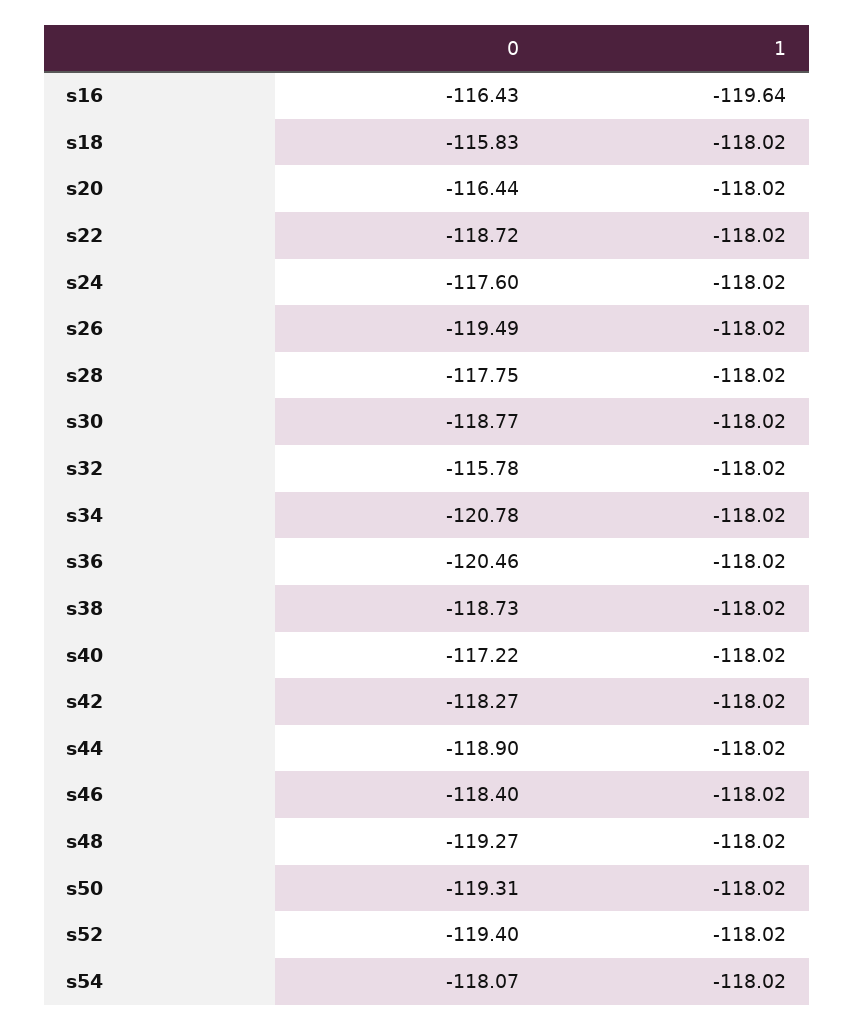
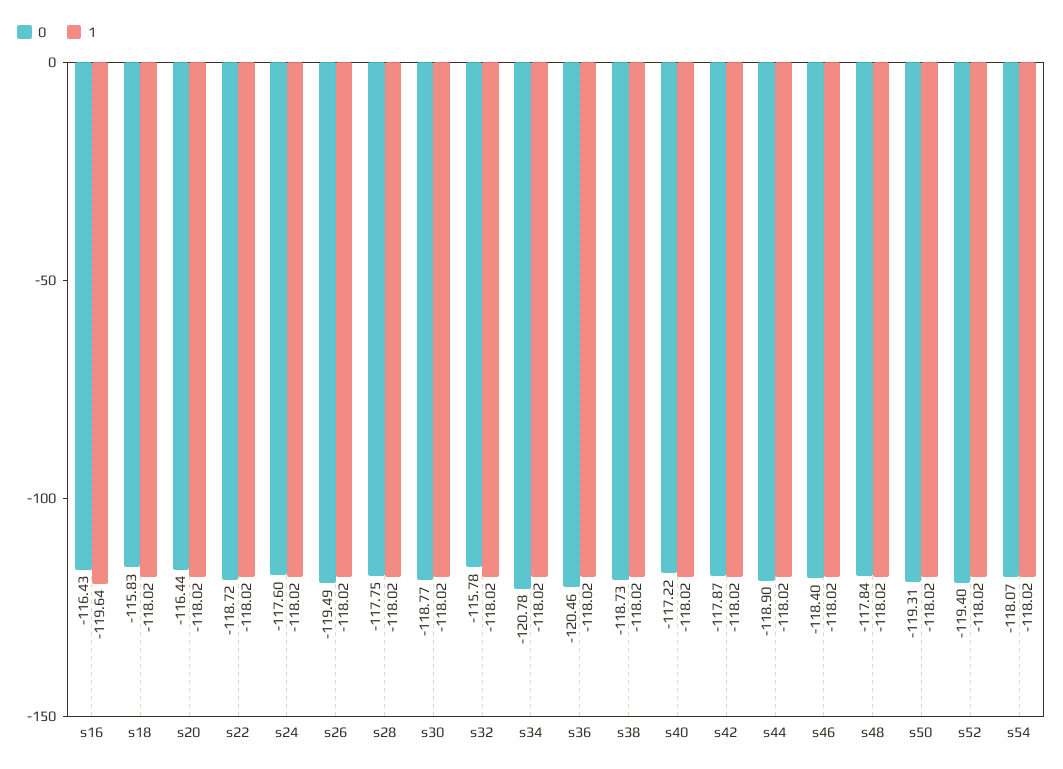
  {
    "0": {
      "s16": -116.43,
      "s18": -115.83,
      "s20": -116.44,
      "s22": -118.72,
      "s24": -117.6,
      "s26": -119.49,
      "s28": -117.75,
      "s30": -118.77,
      "s32": -115.78,
      "s34": -120.78,
      "s36": -120.46,
      "s38": -118.73,
      "s40": -117.22,
-     "s42": -118.27,
+     "s42": -117.87,
      "s44": -118.9,
      "s46": -118.4,
-     "s48": -119.27,
+     "s48": -117.84,
      "s50": -119.31,
      "s52": -119.4,
      "s54": -118.07
    },
    "1": {
      "s16": -119.64,
      "s18": -118.02,
      "s20": -118.02,
      "s22": -118.02,
      "s24": -118.02,
      "s26": -118.02,
      "s28": -118.02,
      "s30": -118.02,
      "s32": -118.02,
      "s34": -118.02,
      "s36": -118.02,
      "s38": -118.02,
      "s40": -118.02,
      "s42": -118.02,
      "s44": -118.02,
      "s46": -118.02,
      "s48": -118.02,
      "s50": -118.02,
      "s52": -118.02,
      "s54": -118.02
    }
  }

